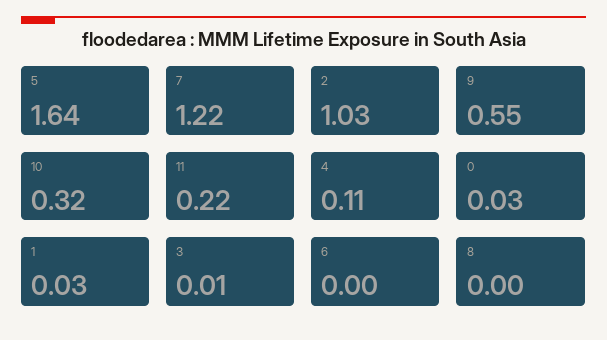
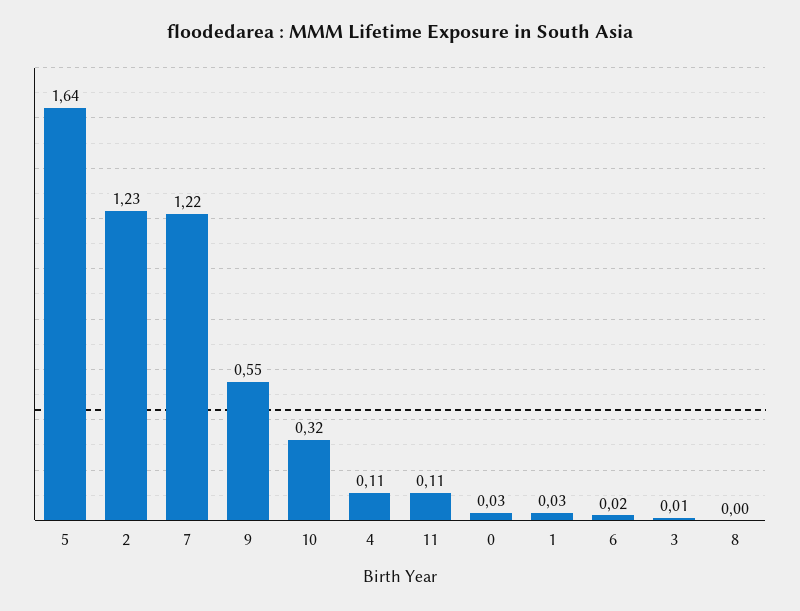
  {
    "5": 1.64,
    "7": 1.22,
-   "2": 1.03,
+   "2": 1.23,
    "9": 0.55,
    "10": 0.32,
-   "11": 0.22,
+   "11": 0.11,
    "4": 0.11,
    "0": 0.03,
    "1": 0.03,
    "3": 0.01,
-   "6": 0,
+   "6": 0.02,
    "8": 0
  }

